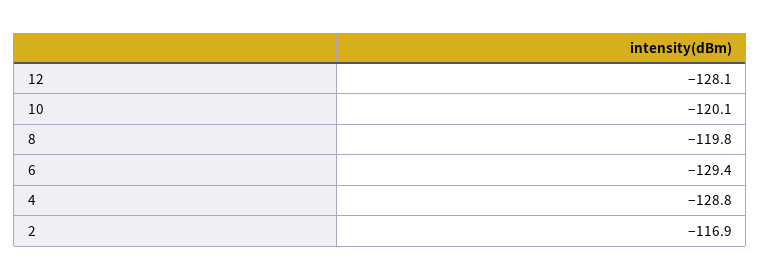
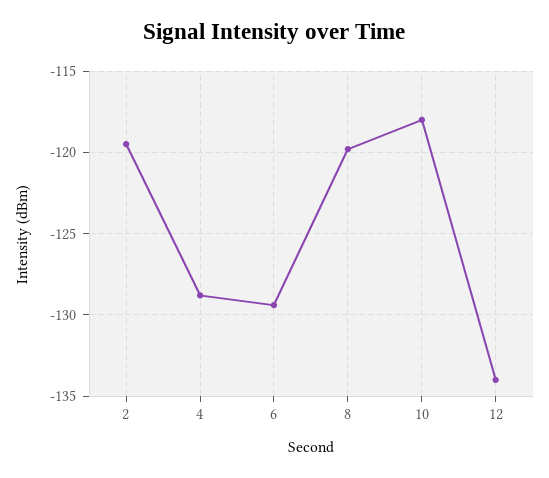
  {
-   "12": -128.1,
+   "12": -134,
-   "10": -120.1,
+   "10": -118,
    "8": -119.8,
    "6": -129.4,
    "4": -128.8,
-   "2": -116.9
+   "2": -119.5
  }

